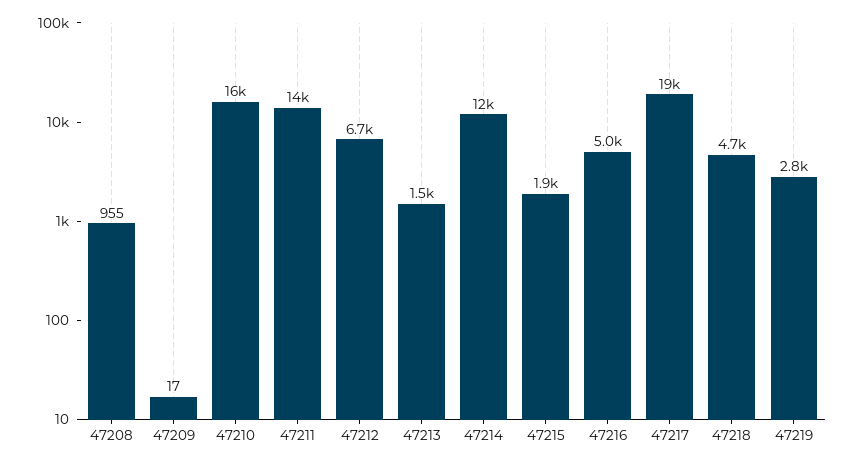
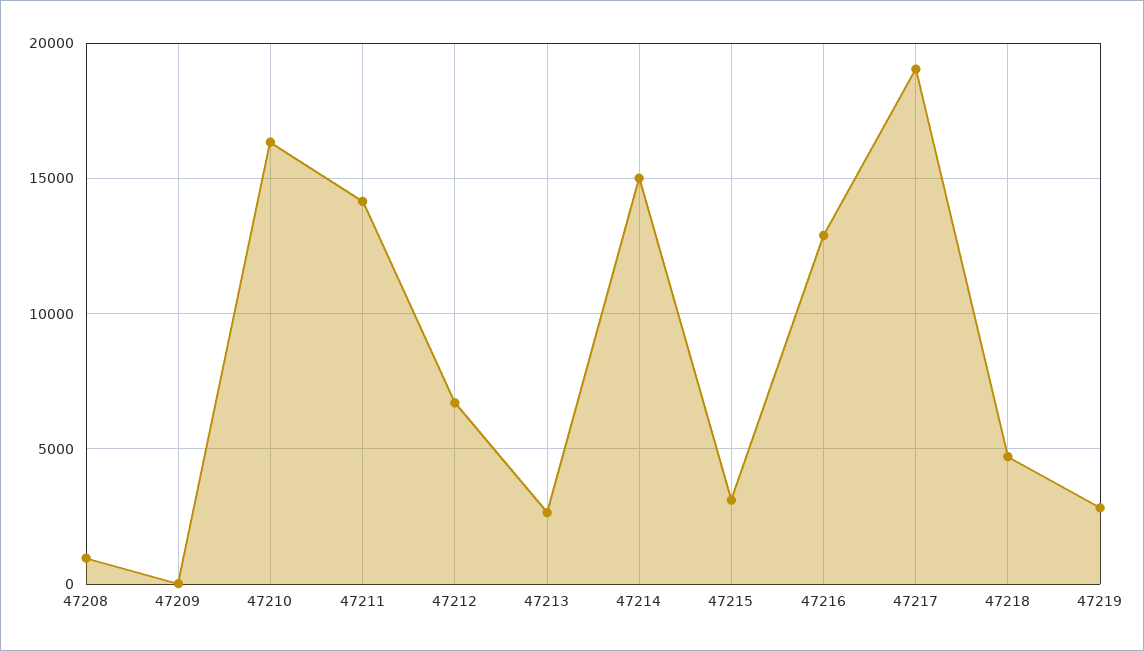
  {
    "47208": 955,
    "47209": 17,
    "47210": 16000,
    "47211": 14000,
    "47212": 6700,
-   "47213": 1500,
+   "47213": 2500,
-   "47214": 12000,
+   "47214": 15000,
-   "47215": 1900,
+   "47215": 3000,
-   "47216": 5000,
+   "47216": 13000,
    "47217": 19000,
    "47218": 4700,
    "47219": 2800
  }

